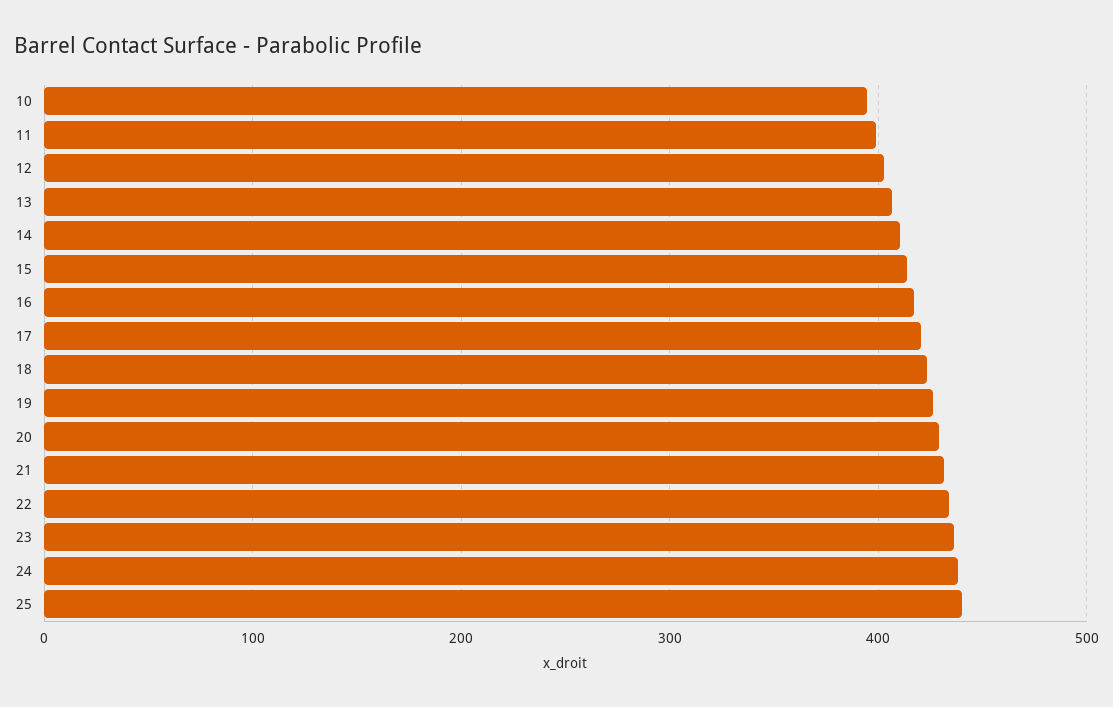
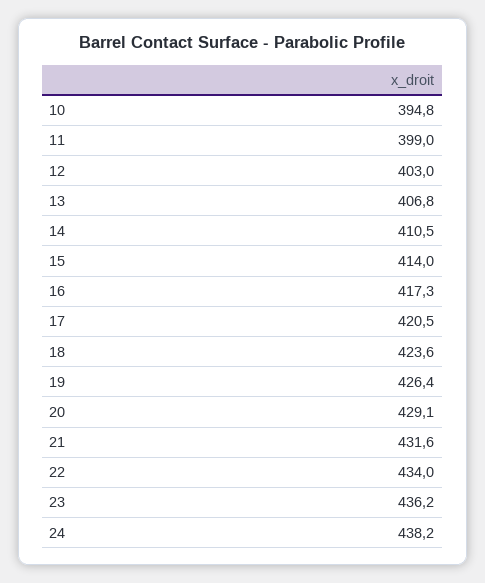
  {
    "10": 394.8,
    "11": 399,
    "12": 403,
    "13": 406.8,
    "14": 410.5,
    "15": 414,
    "16": 417.3,
    "17": 420.5,
    "18": 423.6,
    "19": 426.4,
    "20": 429.1,
    "21": 431.6,
    "22": 434,
    "23": 436.2,
-   "24": 438.2,
+   "24": 438.2
-   "25": 440
  }

